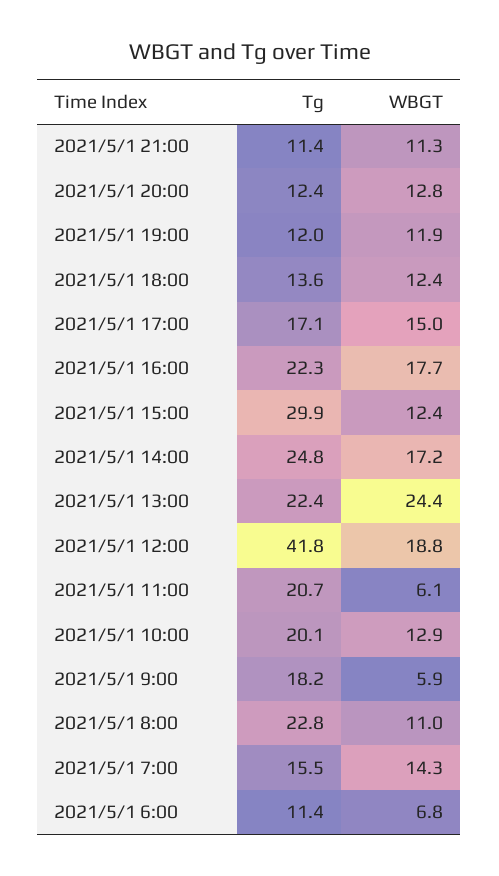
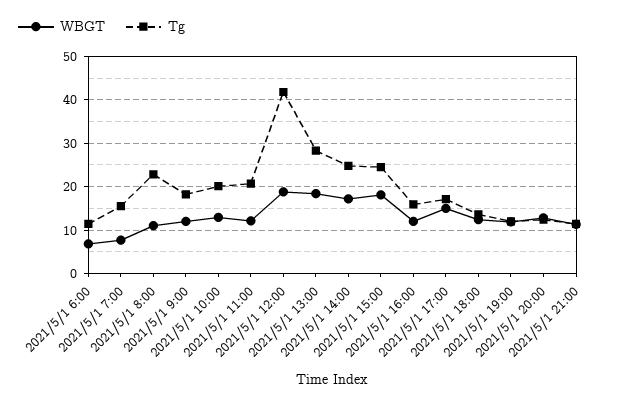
  {
    "Tg": {
      "2021/5/1 21:00": 11.4,
      "2021/5/1 20:00": 12.4,
      "2021/5/1 19:00": 12,
      "2021/5/1 18:00": 13.6,
      "2021/5/1 17:00": 17.1,
-     "2021/5/1 16:00": 22.3,
+     "2021/5/1 16:00": 16,
-     "2021/5/1 15:00": 29.9,
+     "2021/5/1 15:00": 24,
      "2021/5/1 14:00": 24.8,
-     "2021/5/1 13:00": 22.4,
+     "2021/5/1 13:00": 28,
      "2021/5/1 12:00": 41.8,
      "2021/5/1 11:00": 20.7,
      "2021/5/1 10:00": 20.1,
      "2021/5/1 9:00": 18.2,
      "2021/5/1 8:00": 22.8,
      "2021/5/1 7:00": 15.5,
      "2021/5/1 6:00": 11.4
    },
    "WBGT": {
      "2021/5/1 21:00": 11.3,
      "2021/5/1 20:00": 12.8,
      "2021/5/1 19:00": 11.9,
      "2021/5/1 18:00": 12.4,
      "2021/5/1 17:00": 15,
-     "2021/5/1 16:00": 17.7,
+     "2021/5/1 16:00": 12,
-     "2021/5/1 15:00": 12.4,
+     "2021/5/1 15:00": 18,
      "2021/5/1 14:00": 17.2,
-     "2021/5/1 13:00": 24.4,
+     "2021/5/1 13:00": 18,
      "2021/5/1 12:00": 18.8,
-     "2021/5/1 11:00": 6.1,
+     "2021/5/1 11:00": 12,
      "2021/5/1 10:00": 12.9,
-     "2021/5/1 9:00": 5.9,
+     "2021/5/1 9:00": 12,
      "2021/5/1 8:00": 11,
-     "2021/5/1 7:00": 14.3,
+     "2021/5/1 7:00": 8,
      "2021/5/1 6:00": 6.8
    }
  }

